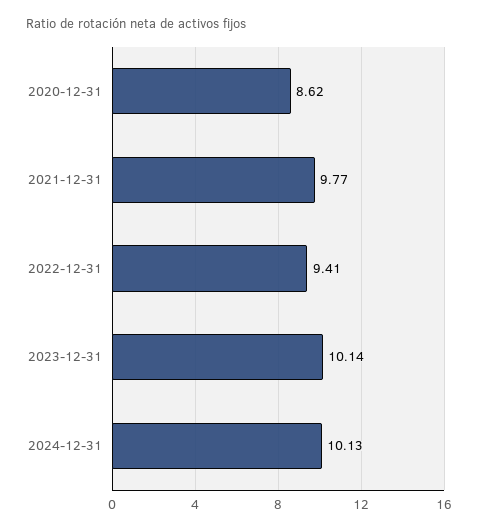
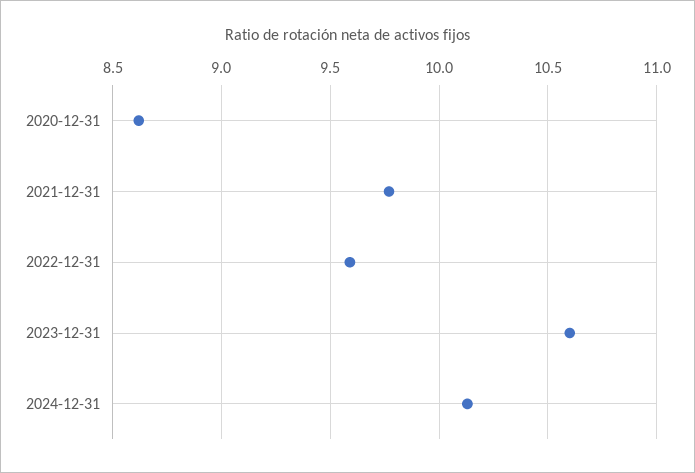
  {
    "2020-12-31": 8.62,
    "2021-12-31": 9.77,
-   "2022-12-31": 9.41,
+   "2022-12-31": 9.6,
-   "2023-12-31": 10.14,
+   "2023-12-31": 10.6,
    "2024-12-31": 10.13
  }

